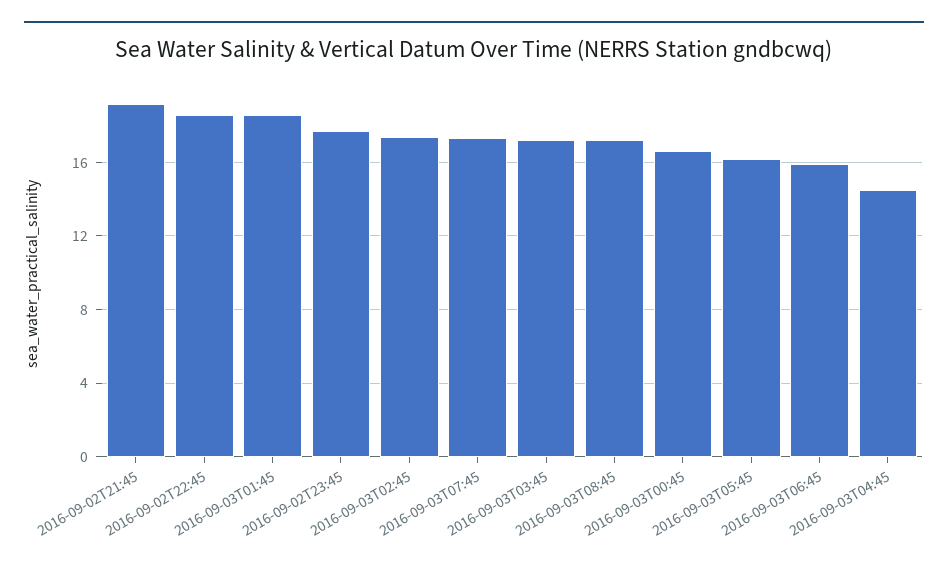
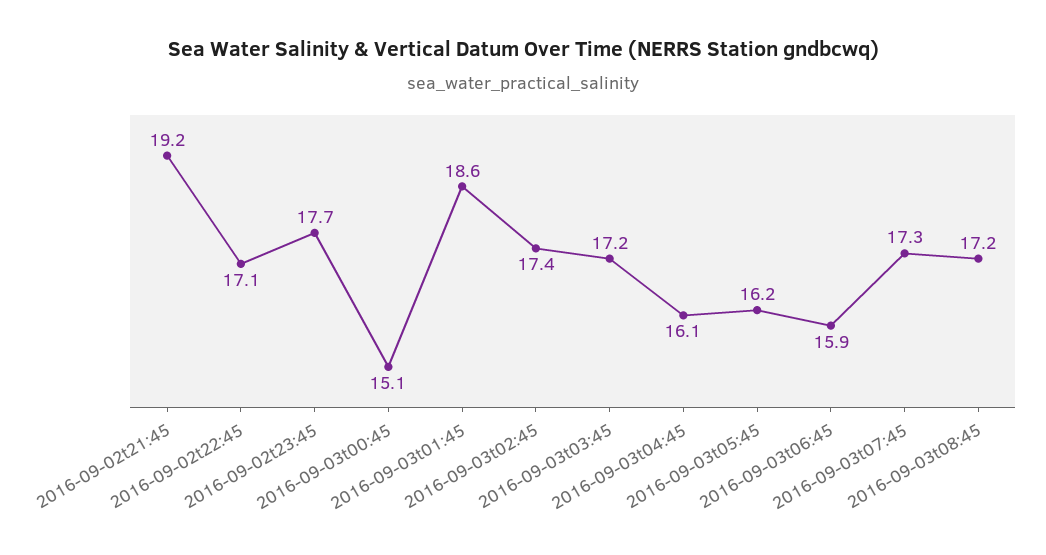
  {
    "2016-09-02T21:45": 19.2,
-   "2016-09-02T22:45": 18.5,
+   "2016-09-02T22:45": 17.1,
    "2016-09-03T01:45": 18.6,
    "2016-09-02T23:45": 17.7,
    "2016-09-03T02:45": 17.4,
    "2016-09-03T07:45": 17.3,
    "2016-09-03T03:45": 17.2,
    "2016-09-03T08:45": 17.2,
-   "2016-09-03T00:45": 16.5,
+   "2016-09-03T00:45": 15.1,
    "2016-09-03T05:45": 16.2,
    "2016-09-03T06:45": 15.9,
-   "2016-09-03T04:45": 14.5
+   "2016-09-03T04:45": 16.1
  }

